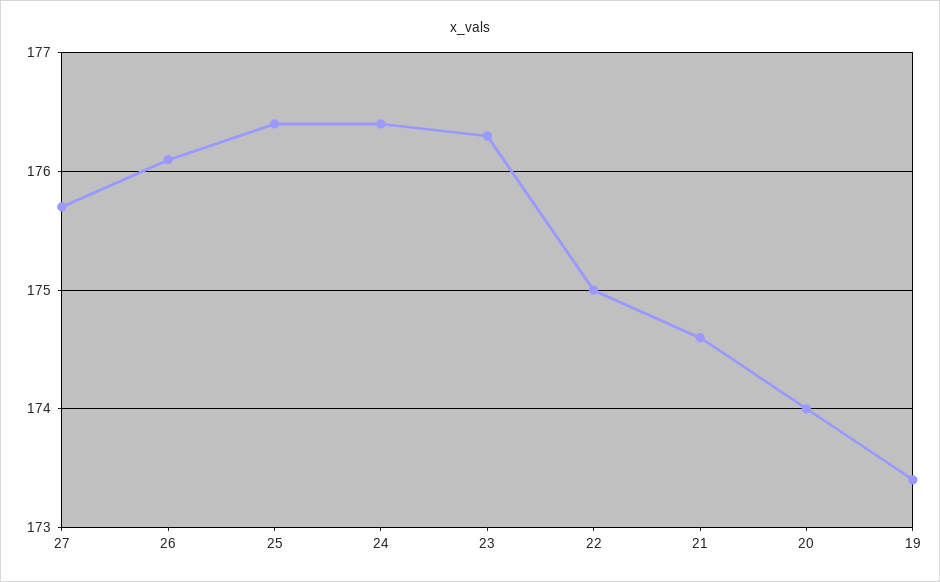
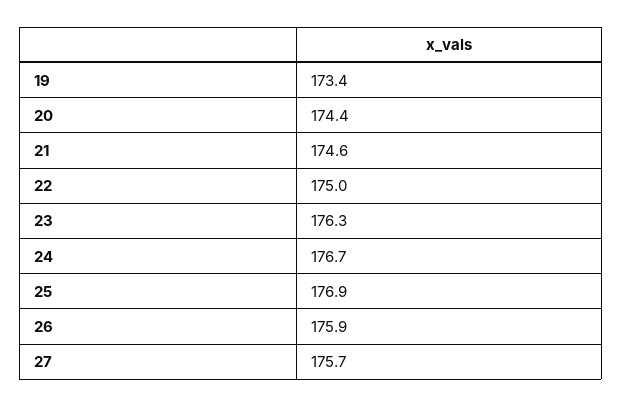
  {
    "27": 175.7,
-   "26": 176.1,
+   "26": 175.9,
-   "25": 176.4,
+   "25": 176.9,
-   "24": 176.4,
+   "24": 176.7,
    "23": 176.3,
    "22": 175,
    "21": 174.6,
-   "20": 174,
+   "20": 174.4,
    "19": 173.4
  }

